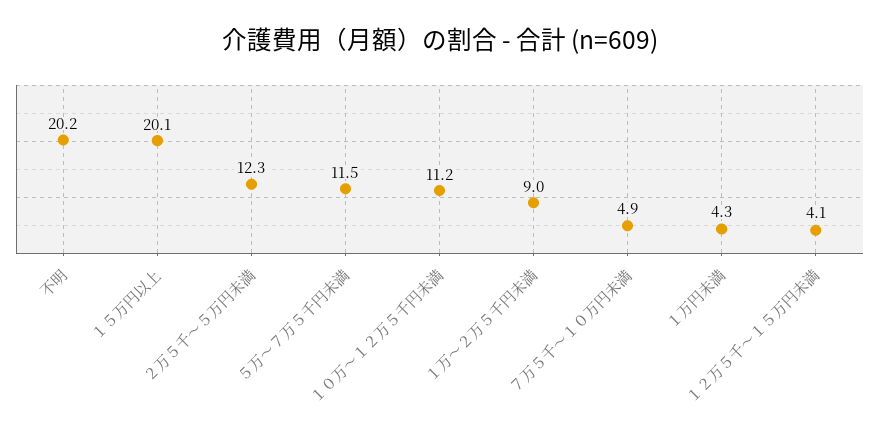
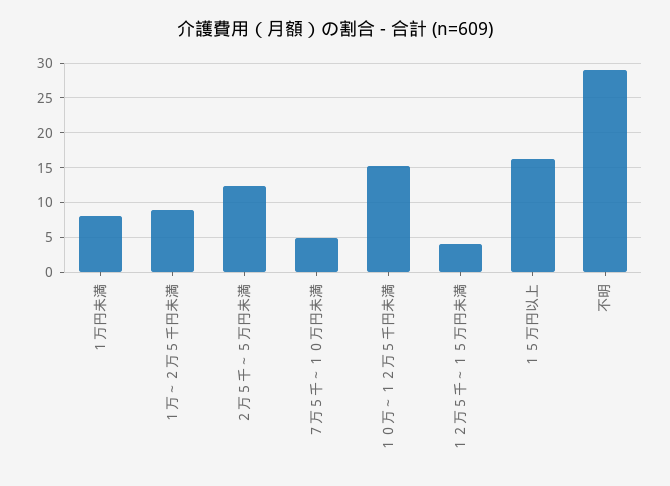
  {
-   "不明": 20.2,
+   "不明": 29,
-   "１５万円以上": 20.1,
+   "１５万円以上": 16,
    "２万５千～５万円未満": 12.3,
-   "５万～７万５千円未満": 11.5,
-   "１０万～１２万５千円未満": 11.2,
+   "１０万～１２万５千円未満": 15,
    "１万～２万５千円未満": 9,
    "７万５千～１０万円未満": 4.9,
-   "１万円未満": 4.3,
+   "１万円未満": 8,
    "１２万５千～１５万円未満": 4.1
  }

